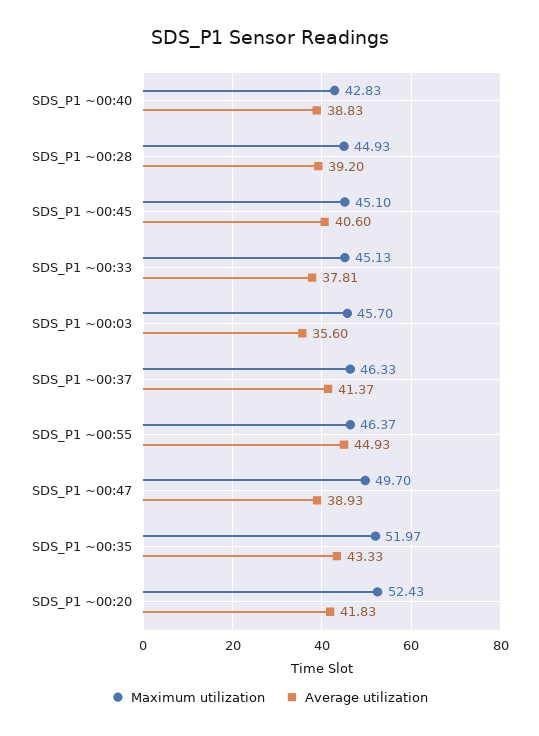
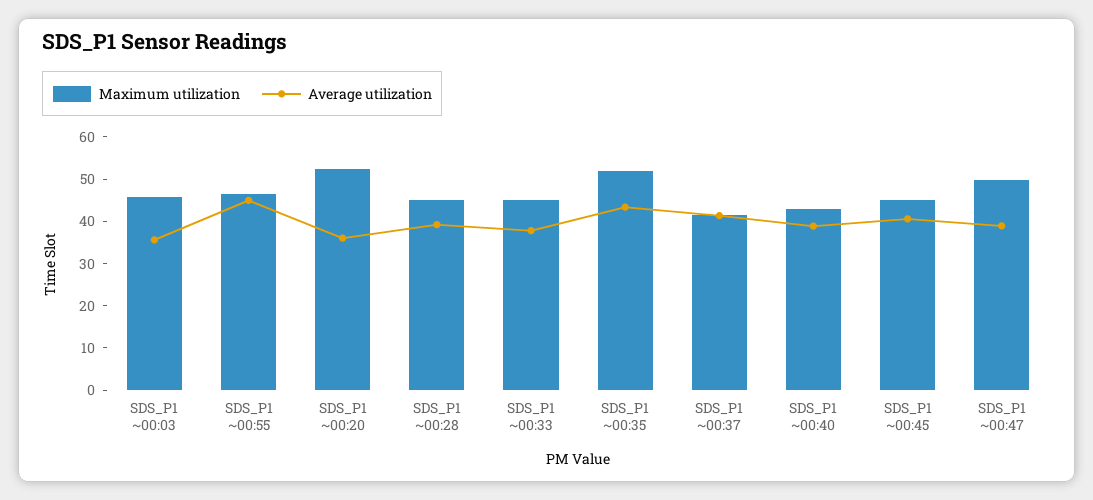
  {
    "Maximum utilization": {
      "SDS_P1 ~00:40": 42.83,
      "SDS_P1 ~00:28": 44.93,
      "SDS_P1 ~00:45": 45.1,
      "SDS_P1 ~00:33": 45.13,
      "SDS_P1 ~00:03": 45.7,
-     "SDS_P1 ~00:37": 46.33,
+     "SDS_P1 ~00:37": 42,
      "SDS_P1 ~00:55": 46.37,
      "SDS_P1 ~00:47": 49.7,
      "SDS_P1 ~00:35": 51.97,
      "SDS_P1 ~00:20": 52.43
    },
    "Average utilization": {
      "SDS_P1 ~00:40": 38.83,
      "SDS_P1 ~00:28": 39.2,
      "SDS_P1 ~00:45": 40.6,
      "SDS_P1 ~00:33": 37.81,
      "SDS_P1 ~00:03": 35.6,
      "SDS_P1 ~00:37": 41.37,
      "SDS_P1 ~00:55": 44.93,
      "SDS_P1 ~00:47": 38.93,
      "SDS_P1 ~00:35": 43.33,
-     "SDS_P1 ~00:20": 41.83
+     "SDS_P1 ~00:20": 36
    }
  }

